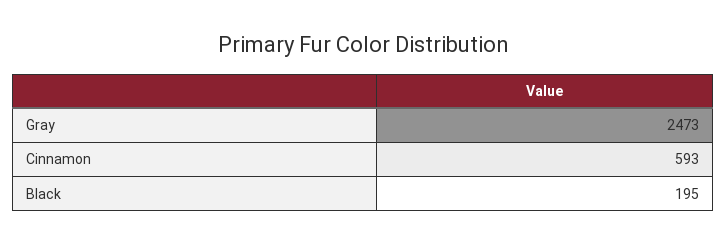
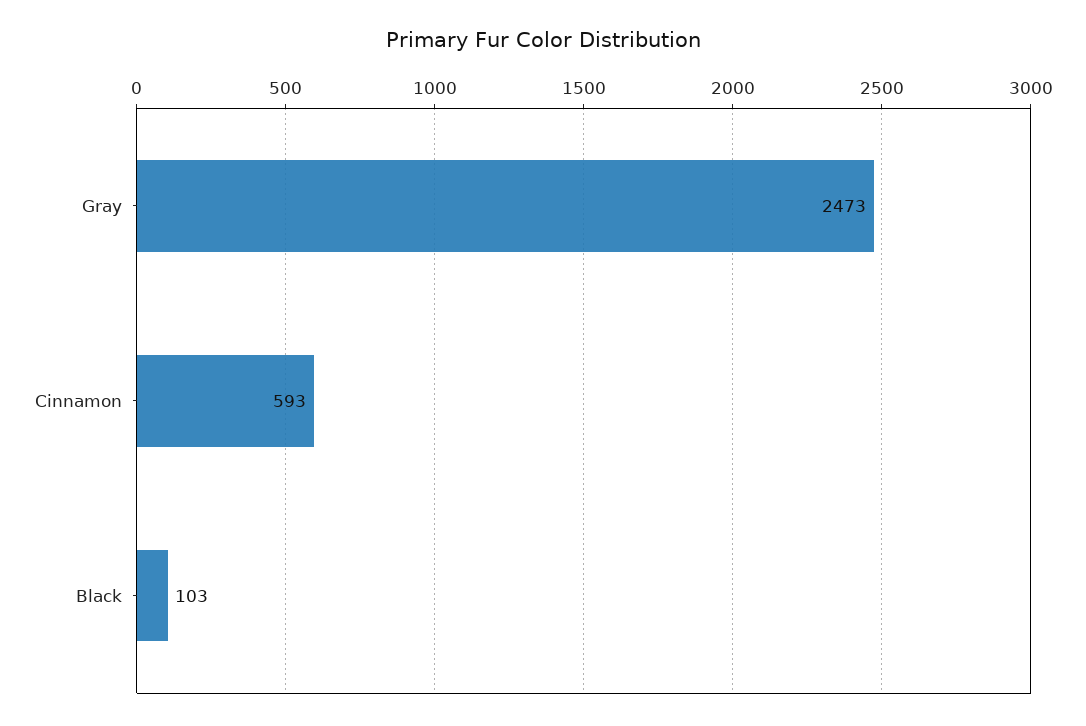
  {
    "Gray": 2473,
    "Cinnamon": 593,
-   "Black": 195
+   "Black": 103
  }

